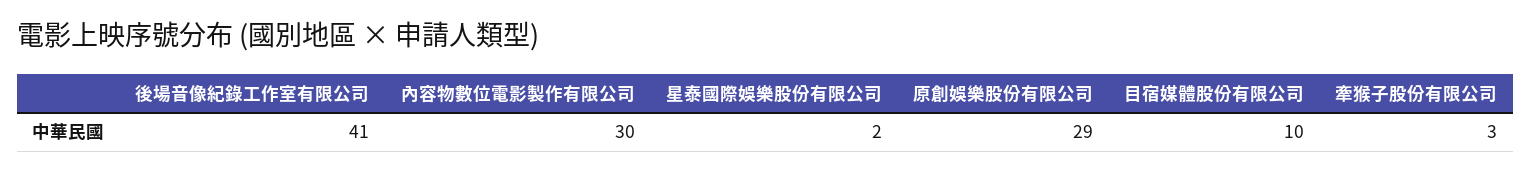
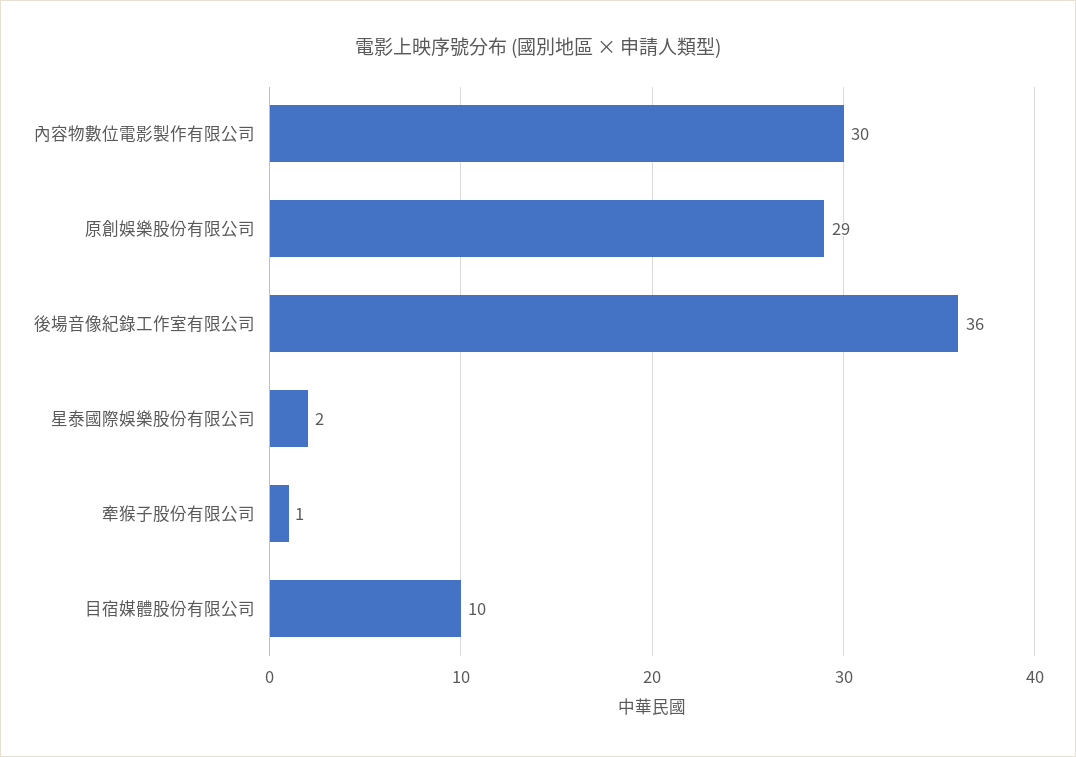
  {
-   "後場音像紀錄工作室有限公司": 41,
+   "後場音像紀錄工作室有限公司": 36,
    "內容物數位電影製作有限公司": 30,
    "星泰國際娛樂股份有限公司": 2,
    "原創娛樂股份有限公司": 29,
    "目宿媒體股份有限公司": 10,
-   "牽猴子股份有限公司": 3
+   "牽猴子股份有限公司": 1
  }

